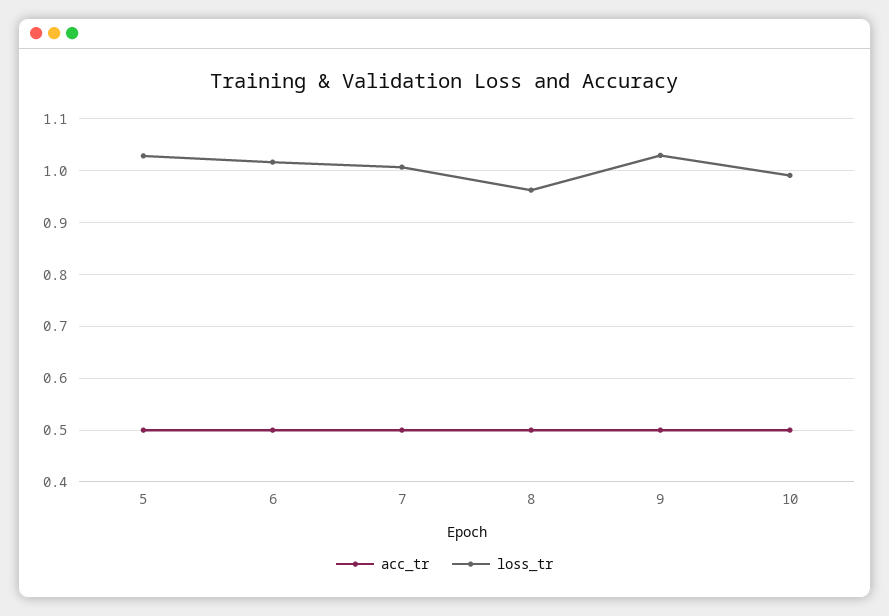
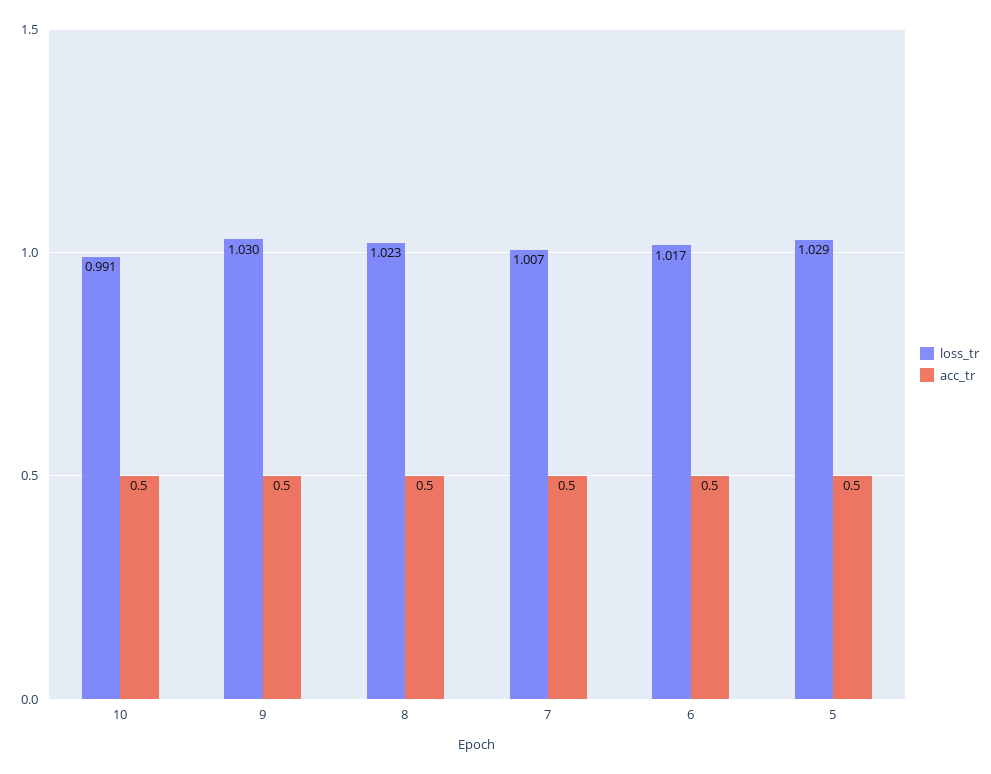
  {
    "acc_tr": {
      "5": 0.5,
      "6": 0.5,
      "7": 0.5,
      "8": 0.5,
      "9": 0.5,
      "10": 0.5
    },
    "loss_tr": {
      "5": 1.029,
      "6": 1.017,
      "7": 1.007,
-     "8": 0.96,
+     "8": 1.023,
      "9": 1.03,
      "10": 0.991
    }
  }

